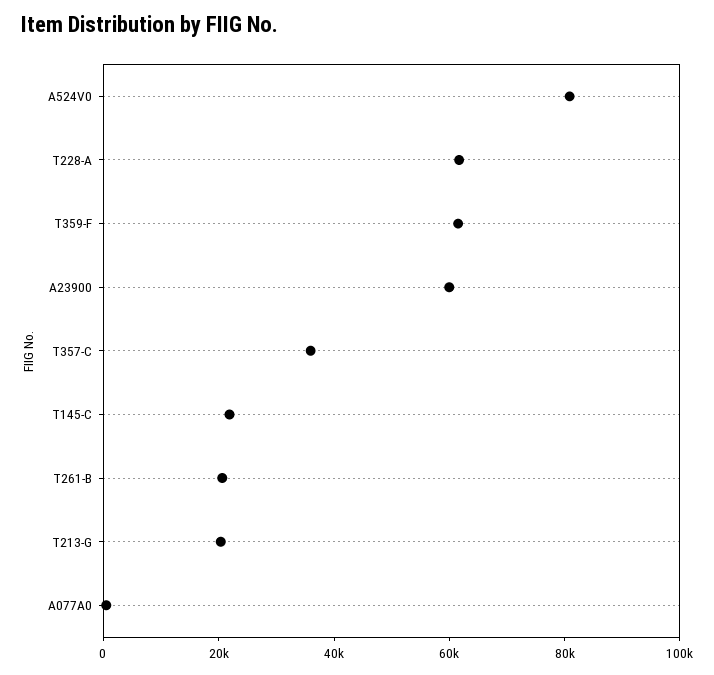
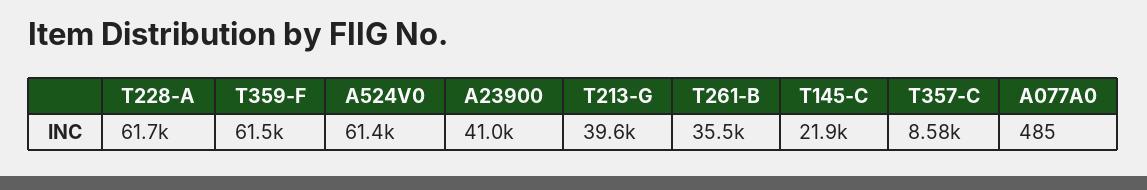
  {
-   "A524V0": 80000,
+   "A524V0": 61400,
    "T228-A": 61700,
    "T359-F": 61500,
-   "A23900": 60000,
+   "A23900": 41000,
-   "T357-C": 35000,
+   "T357-C": 8580,
    "T145-C": 21900,
-   "T261-B": 20000,
+   "T261-B": 35500,
-   "T213-G": 20000,
+   "T213-G": 39600,
    "A077A0": 485
  }

